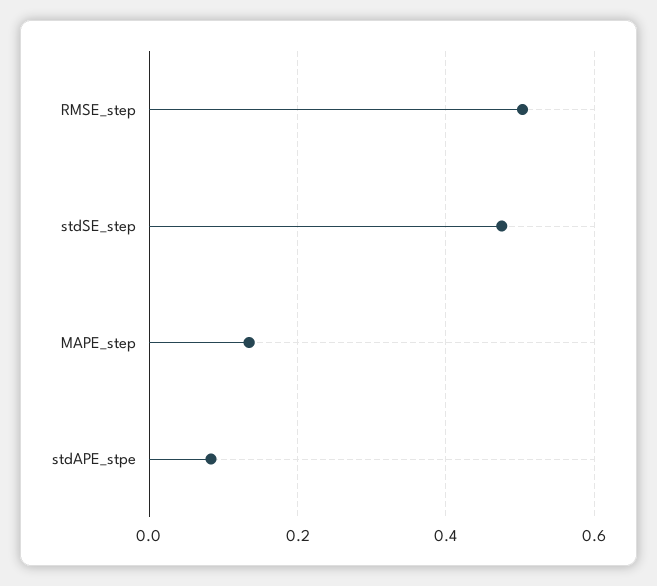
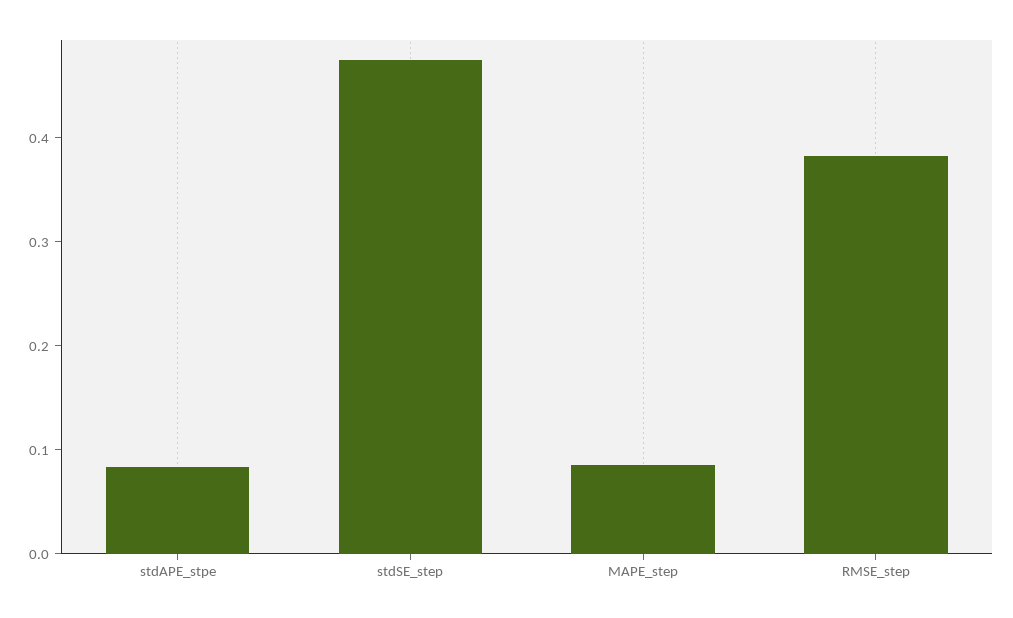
  {
-   "RMSE_step": 0.5,
+   "RMSE_step": 0.38,
    "stdSE_step": 0.48,
-   "MAPE_step": 0.14,
+   "MAPE_step": 0.08,
    "stdAPE_stpe": 0.08
  }

